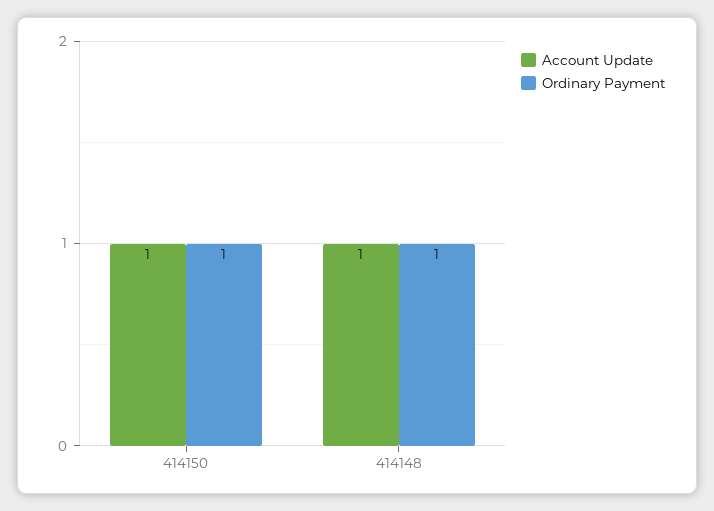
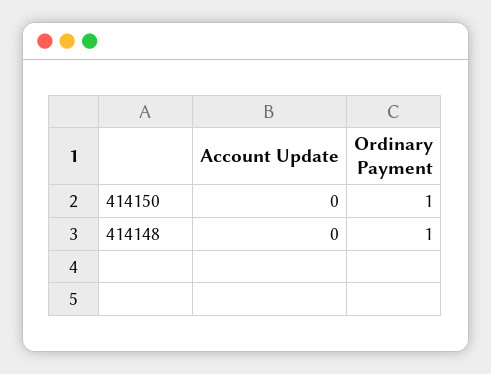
  {
    "Account Update": {
-     "414150": 1,
+     "414150": 0,
-     "414148": 1
+     "414148": 0
    },
    "Ordinary Payment": {
      "414150": 1,
      "414148": 1
    }
  }

